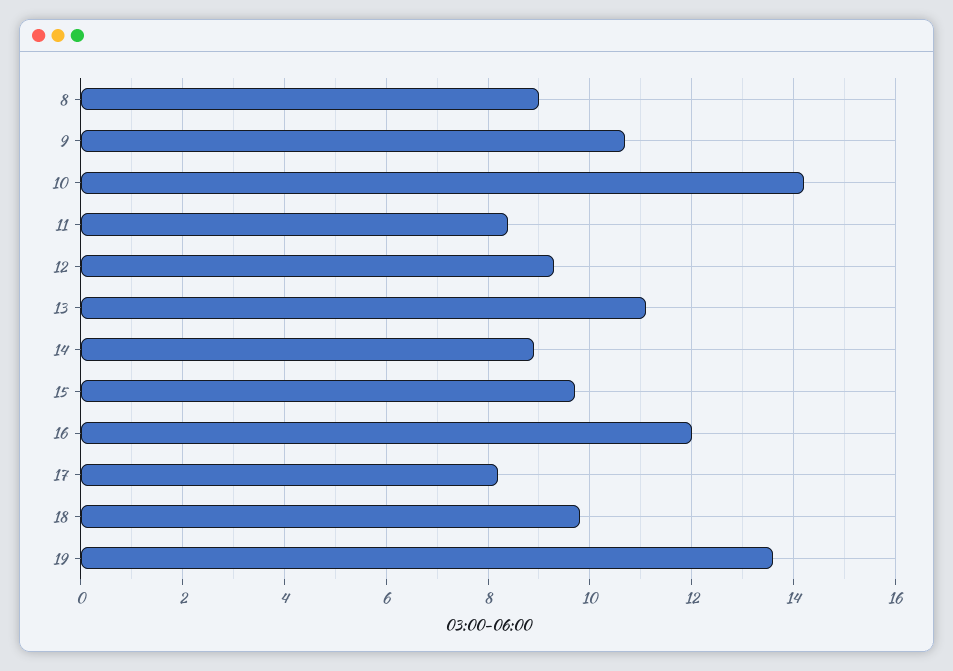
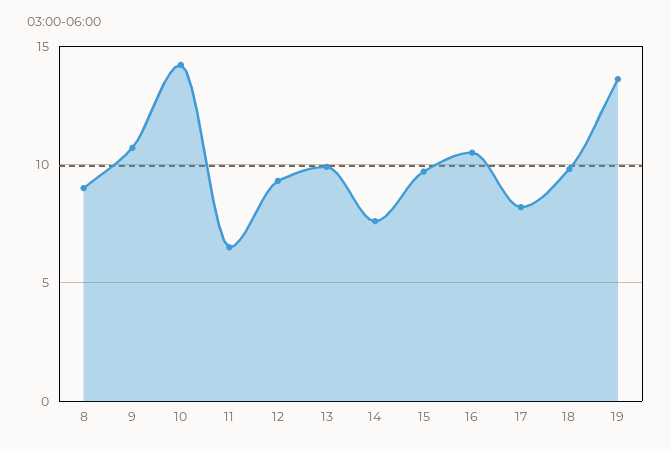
  {
    "8": 9,
    "9": 10.5,
    "10": 14,
-   "11": 8.5,
+   "11": 6.5,
    "12": 9.5,
-   "13": 11,
+   "13": 10,
-   "14": 9,
+   "14": 7.5,
    "15": 9.5,
-   "16": 12,
+   "16": 10.5,
    "17": 8,
    "18": 10,
    "19": 13.5
  }

